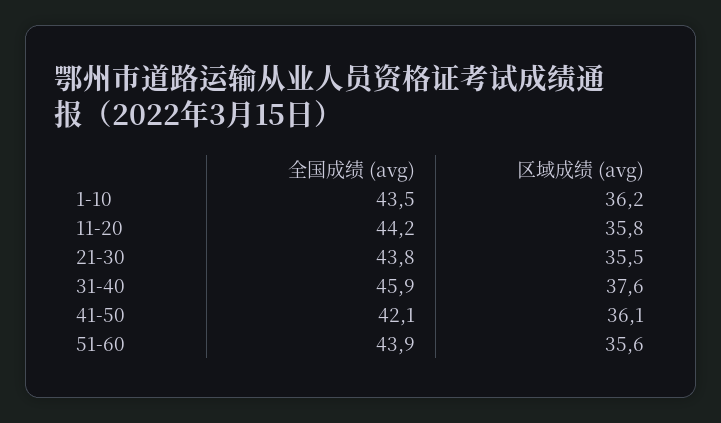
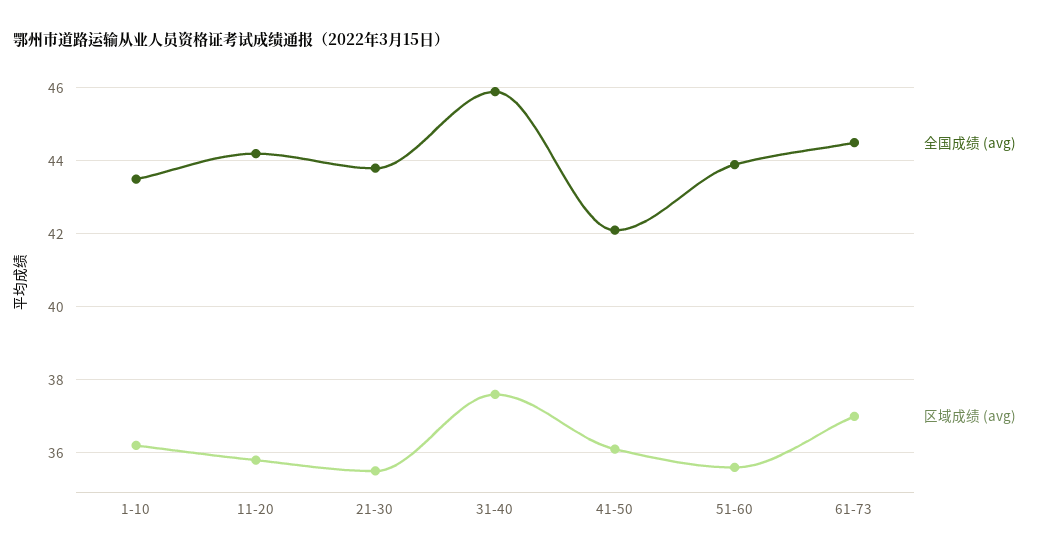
  {
    "全国成绩 (avg)": {
      "1-10": 43.5,
      "11-20": 44.2,
      "21-30": 43.8,
      "31-40": 45.9,
      "41-50": 42.1,
-     "51-60": 43.9
+     "51-60": 43.9,
+     "61-73": 44.5
    },
    "区域成绩 (avg)": {
      "1-10": 36.2,
      "11-20": 35.8,
      "21-30": 35.5,
      "31-40": 37.6,
      "41-50": 36.1,
-     "51-60": 35.6
+     "51-60": 35.6,
+     "61-73": 37
    }
  }

